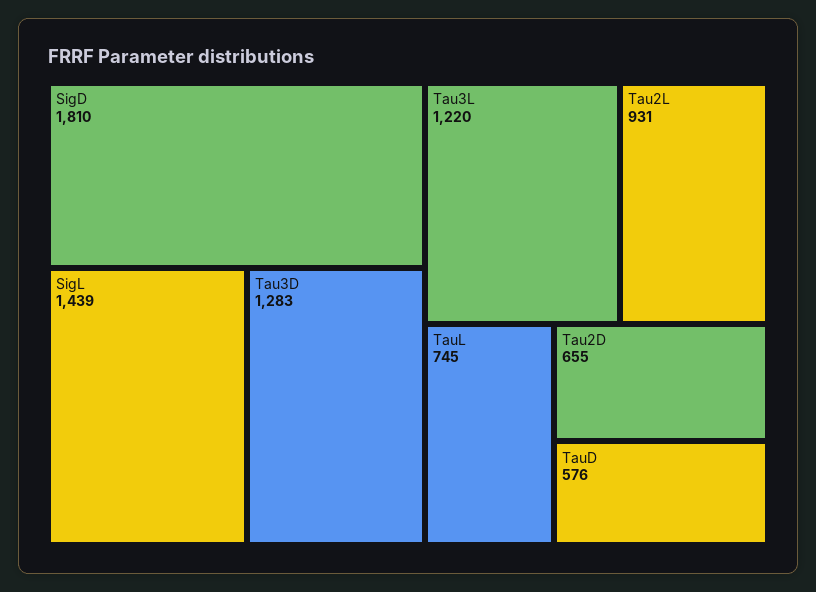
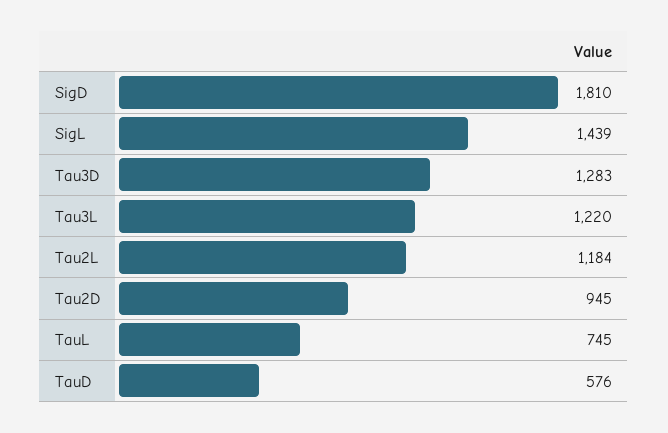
  {
    "SigD": 1810,
    "SigL": 1439,
    "Tau3D": 1283,
    "Tau3L": 1220,
-   "Tau2L": 931,
+   "Tau2L": 1184,
    "TauL": 745,
-   "Tau2D": 655,
+   "Tau2D": 945,
    "TauD": 576
  }

